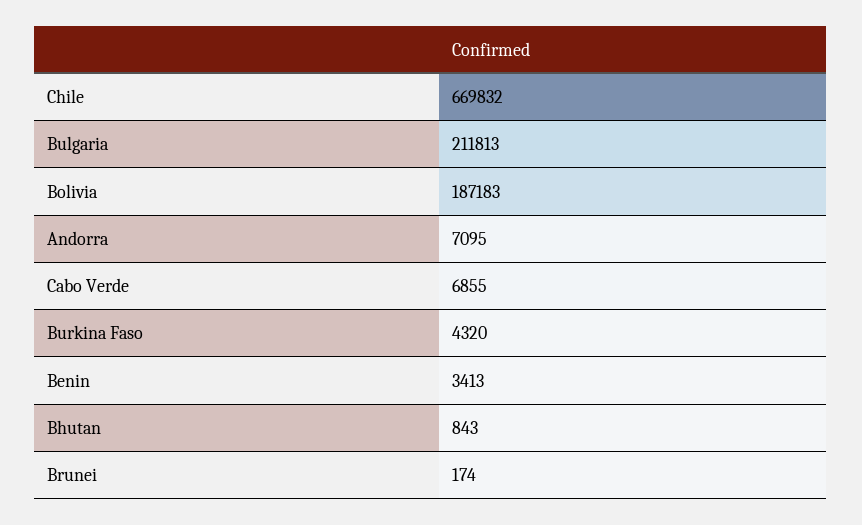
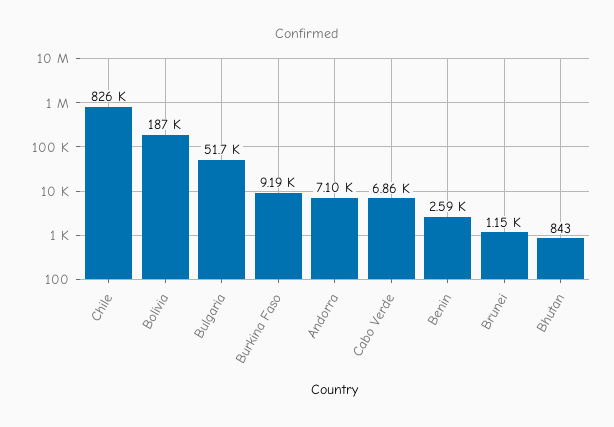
  {
-   "Chile": 669832,
+   "Chile": 826000,
-   "Bulgaria": 211813,
+   "Bulgaria": 51700,
    "Bolivia": 187183,
    "Andorra": 7095,
    "Cabo Verde": 6855,
-   "Burkina Faso": 4320,
+   "Burkina Faso": 9190,
-   "Benin": 3413,
+   "Benin": 2590,
    "Bhutan": 843,
-   "Brunei": 174
+   "Brunei": 1150
  }

